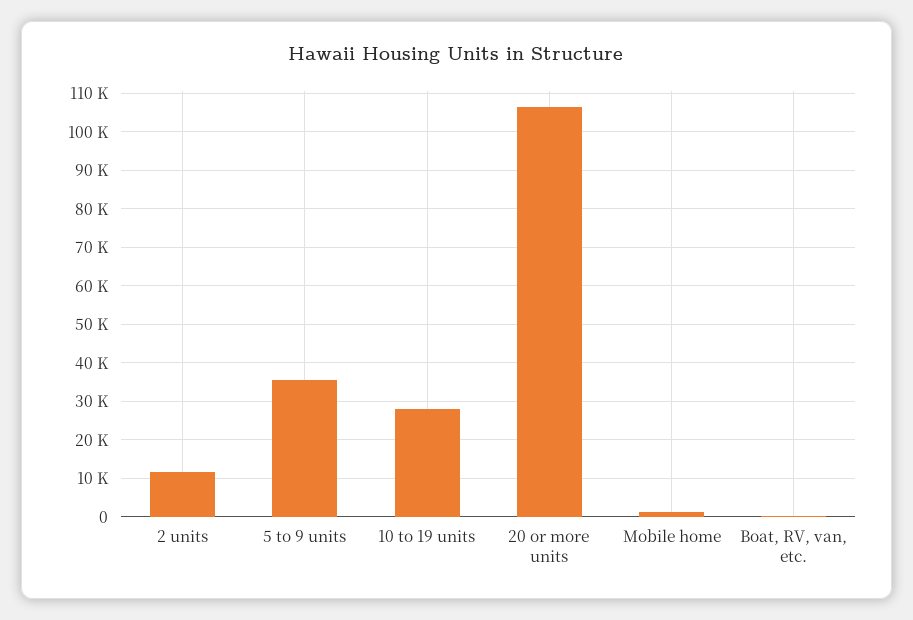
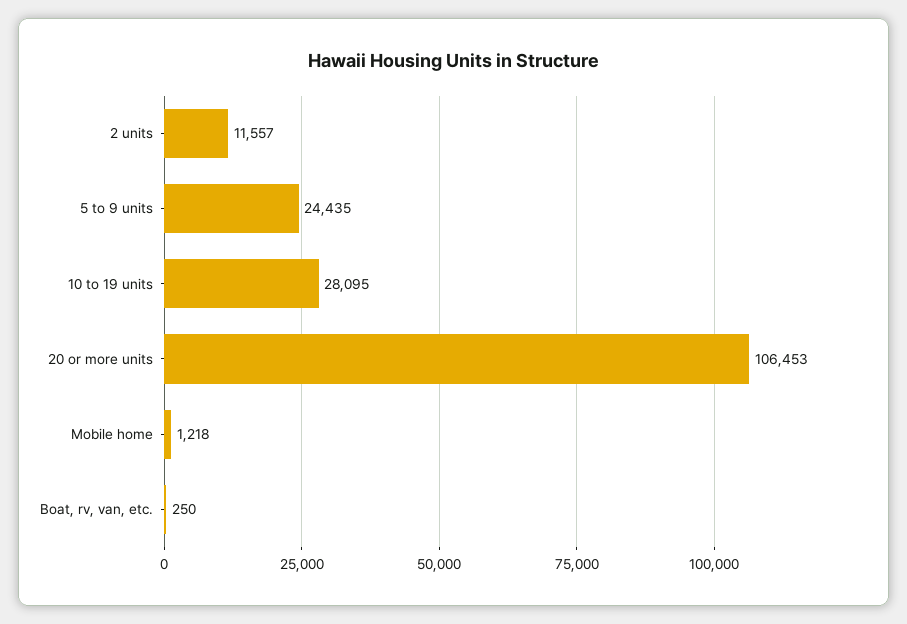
  {
    "2 units": 11557,
-   "5 to 9 units": 36000,
+   "5 to 9 units": 24435,
    "10 to 19 units": 28095,
    "20 or more units": 106453,
    "Mobile home": 1218,
    "Boat, RV, van, etc.": 250
  }

